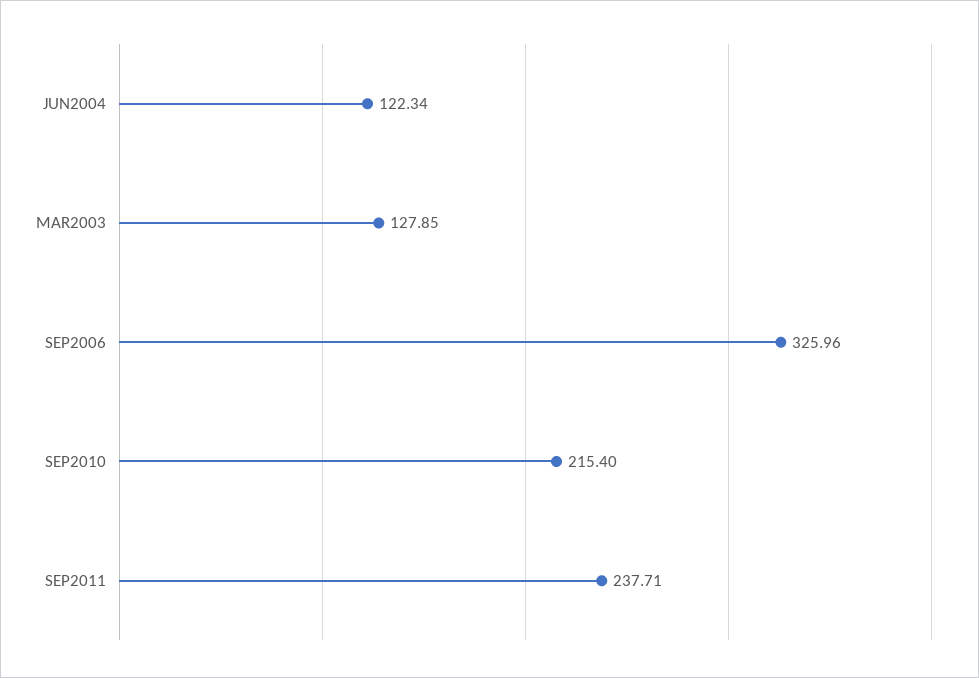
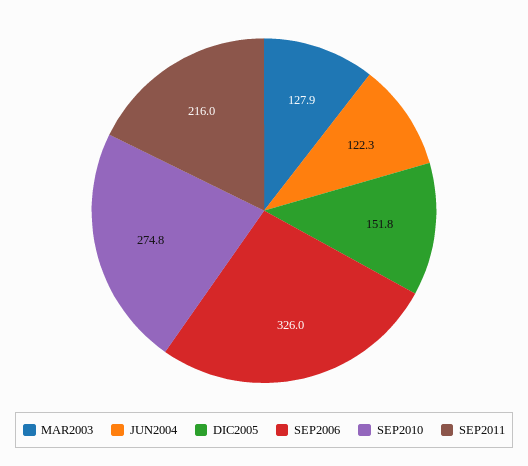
  {
    "JUN2004": 122.34,
    "MAR2003": 127.85,
    "SEP2006": 325.96,
-   "SEP2010": 215.4,
+   "SEP2010": 274.8,
-   "SEP2011": 237.71
+   "SEP2011": 216,
+   "DIC2005": 151.8
  }

